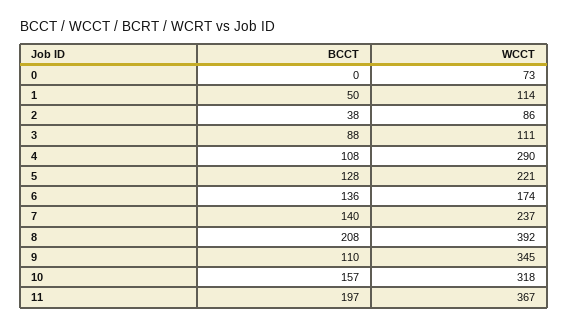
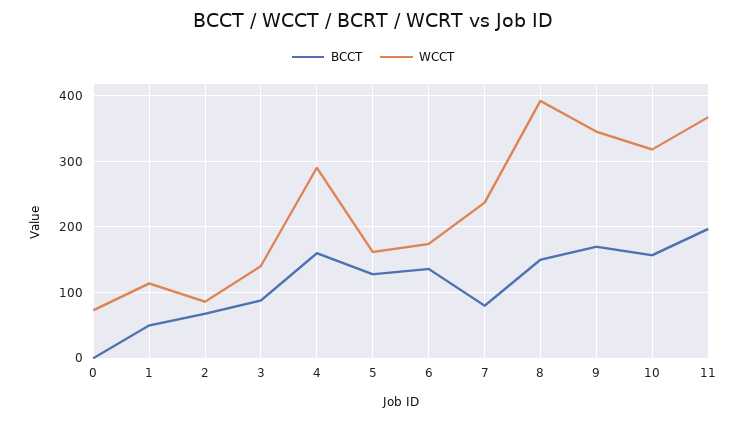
  {
    "BCCT": {
      "0": 0,
      "1": 50,
-     "2": 38,
+     "2": 70,
      "3": 88,
-     "4": 108,
+     "4": 160,
      "5": 128,
      "6": 136,
-     "7": 140,
+     "7": 80,
-     "8": 208,
+     "8": 150,
-     "9": 110,
+     "9": 170,
      "10": 157,
      "11": 197
    },
    "WCCT": {
      "0": 73,
      "1": 114,
      "2": 86,
-     "3": 111,
+     "3": 140,
      "4": 290,
-     "5": 221,
+     "5": 160,
      "6": 174,
      "7": 237,
      "8": 392,
      "9": 345,
      "10": 318,
      "11": 367
    }
  }

